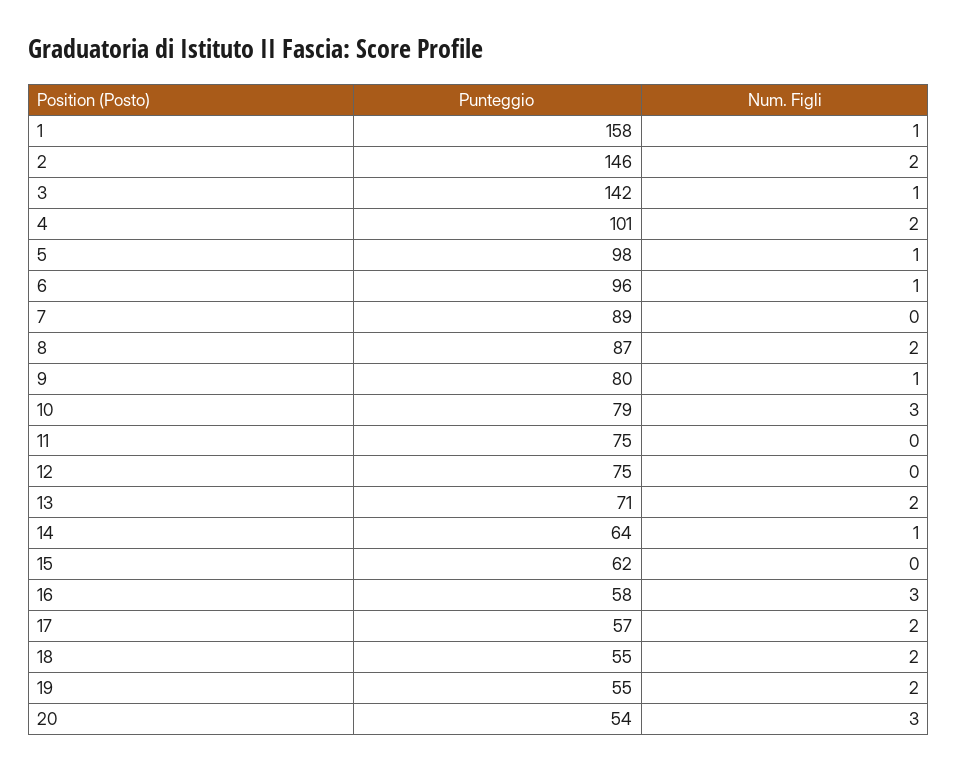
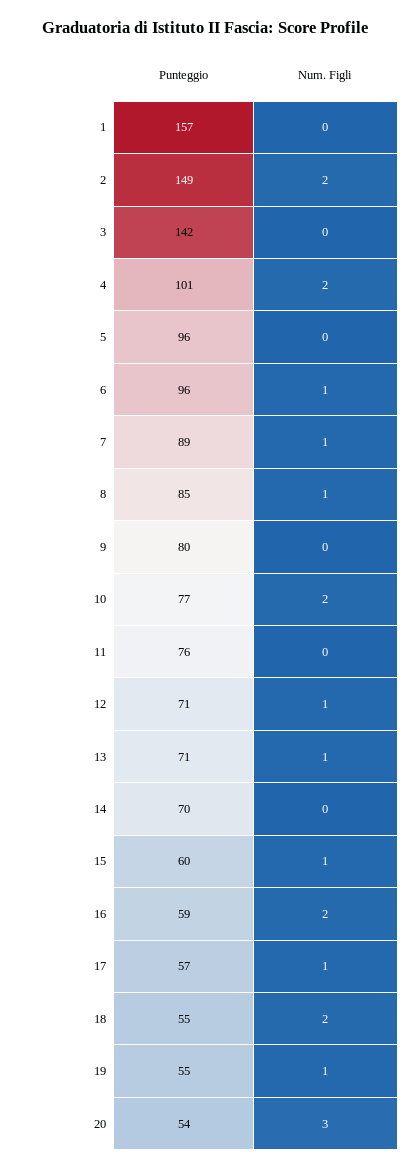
  {
    "Punteggio": {
-     "1": 158,
+     "1": 157,
-     "2": 146,
+     "2": 149,
      "3": 142,
      "4": 101,
-     "5": 98,
+     "5": 96,
      "6": 96,
      "7": 89,
-     "8": 87,
+     "8": 85,
      "9": 80,
-     "10": 79,
+     "10": 77,
-     "11": 75,
+     "11": 76,
-     "12": 75,
+     "12": 71,
      "13": 71,
-     "14": 64,
+     "14": 70,
-     "15": 62,
+     "15": 60,
-     "16": 58,
+     "16": 59,
      "17": 57,
      "18": 55,
      "19": 55,
      "20": 54
    },
    "Num. Figli": {
-     "1": 1,
+     "1": 0,
      "2": 2,
-     "3": 1,
+     "3": 0,
      "4": 2,
-     "5": 1,
+     "5": 0,
      "6": 1,
-     "7": 0,
+     "7": 1,
-     "8": 2,
+     "8": 1,
-     "9": 1,
+     "9": 0,
-     "10": 3,
+     "10": 2,
      "11": 0,
-     "12": 0,
+     "12": 1,
-     "13": 2,
+     "13": 1,
-     "14": 1,
+     "14": 0,
-     "15": 0,
+     "15": 1,
-     "16": 3,
+     "16": 2,
-     "17": 2,
+     "17": 1,
      "18": 2,
-     "19": 2,
+     "19": 1,
      "20": 3
    }
  }

